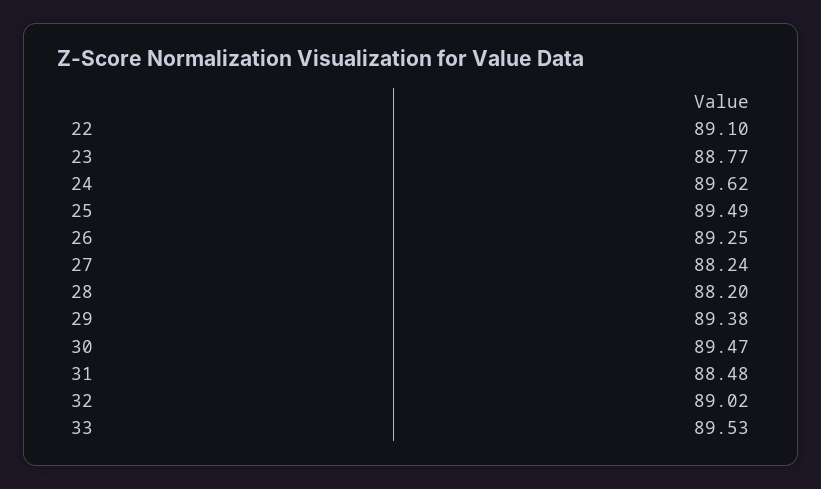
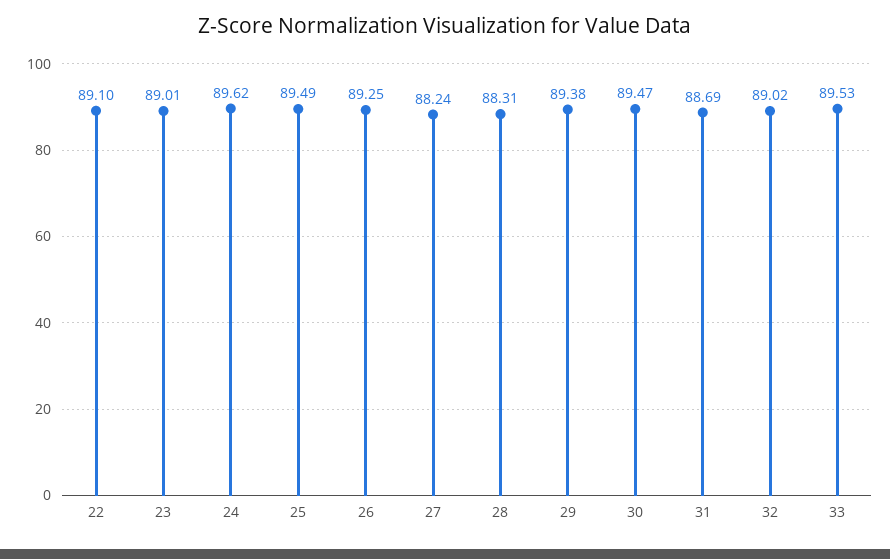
  {
    "22": 89.1,
-   "23": 88.77,
+   "23": 89.01,
    "24": 89.62,
    "25": 89.49,
    "26": 89.25,
    "27": 88.24,
-   "28": 88.2,
+   "28": 88.31,
    "29": 89.38,
    "30": 89.47,
-   "31": 88.48,
+   "31": 88.69,
    "32": 89.02,
    "33": 89.53
  }

